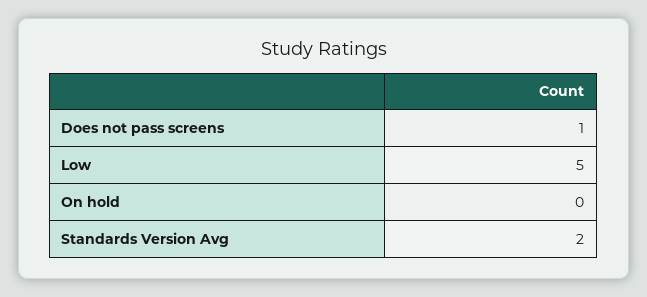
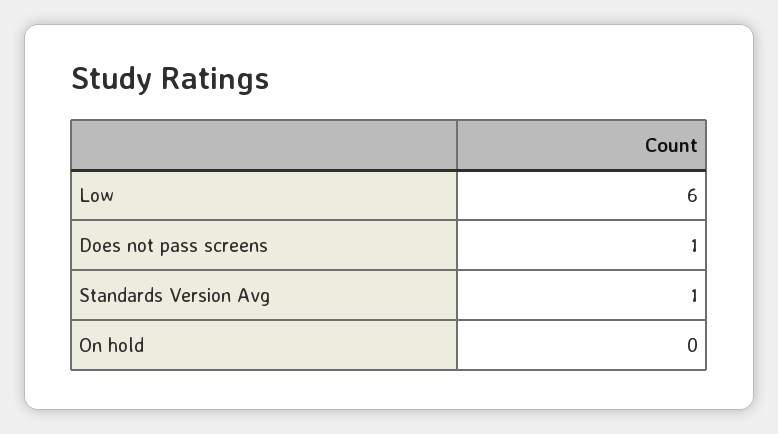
  {
    "Does not pass screens": 1,
-   "Low": 5,
+   "Low": 6,
    "On hold": 0,
-   "Standards Version Avg": 2
+   "Standards Version Avg": 1
  }

